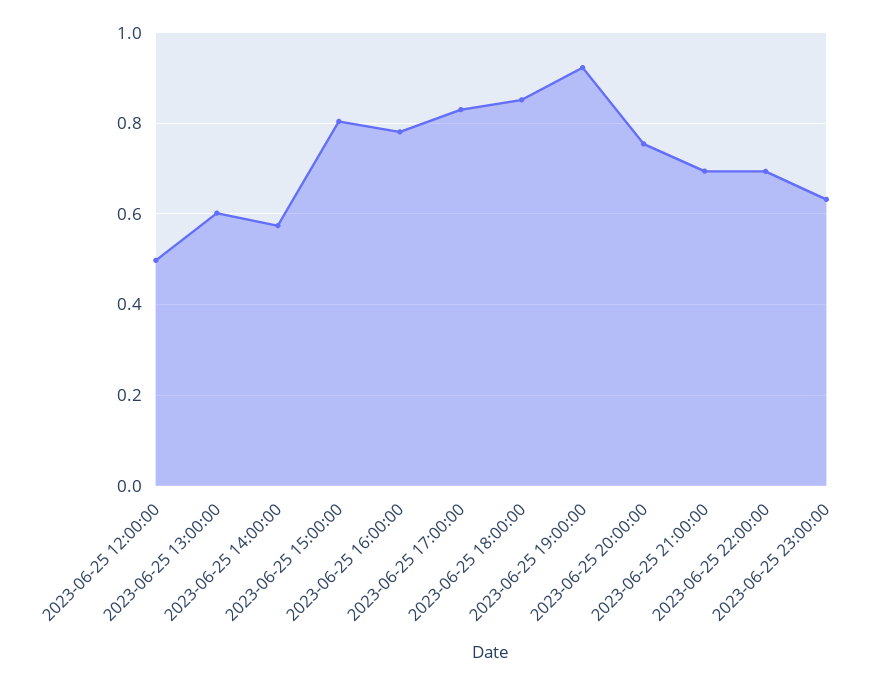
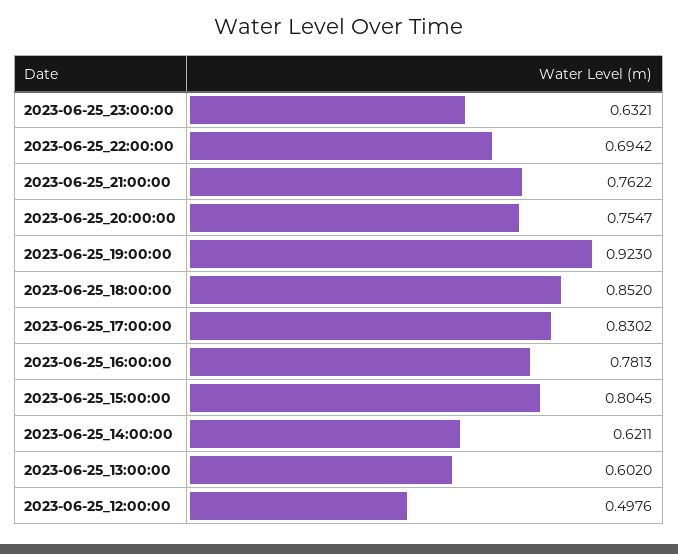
  {
    "2023-06-25 12:00:00": 0.4976,
    "2023-06-25 13:00:00": 0.602,
-   "2023-06-25 14:00:00": 0.58,
+   "2023-06-25 14:00:00": 0.6211,
    "2023-06-25 15:00:00": 0.8045,
    "2023-06-25 16:00:00": 0.7813,
    "2023-06-25 17:00:00": 0.8302,
    "2023-06-25 18:00:00": 0.852,
    "2023-06-25 19:00:00": 0.923,
    "2023-06-25 20:00:00": 0.7547,
-   "2023-06-25 21:00:00": 0.7,
+   "2023-06-25 21:00:00": 0.7622,
    "2023-06-25 22:00:00": 0.6942,
    "2023-06-25 23:00:00": 0.6321
  }

